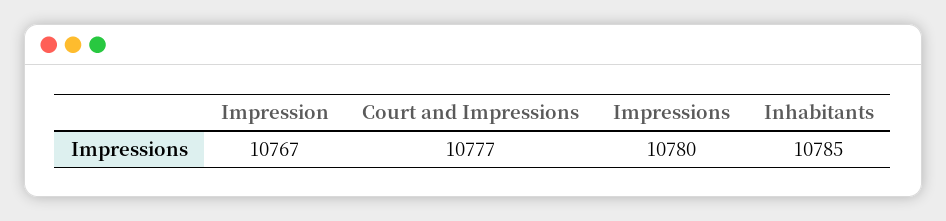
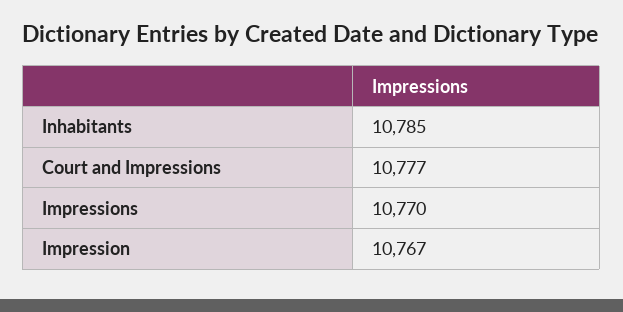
  {
    "Impression": 10767,
    "Court and Impressions": 10777,
-   "Impressions": 10780,
+   "Impressions": 10770,
    "Inhabitants": 10785
  }

